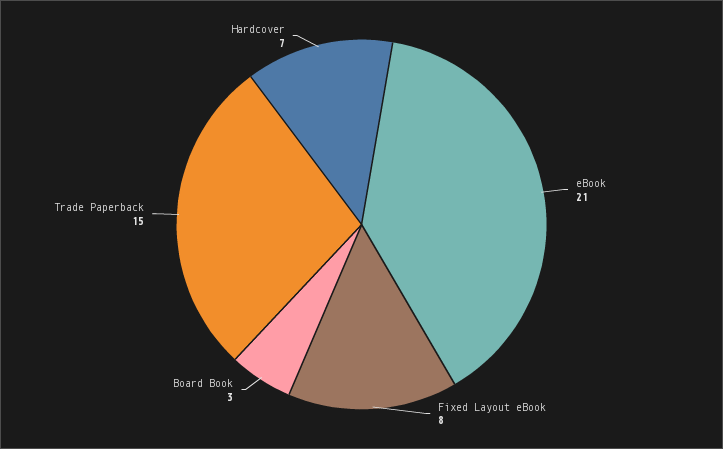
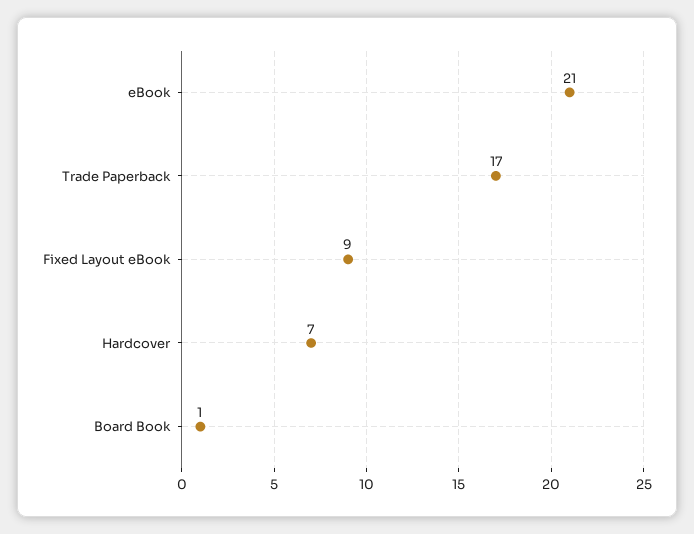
  {
    "eBook": 21,
-   "Fixed Layout eBook": 8,
+   "Fixed Layout eBook": 9,
-   "Board Book": 3,
+   "Board Book": 1,
-   "Trade Paperback": 15,
+   "Trade Paperback": 17,
    "Hardcover": 7
  }

